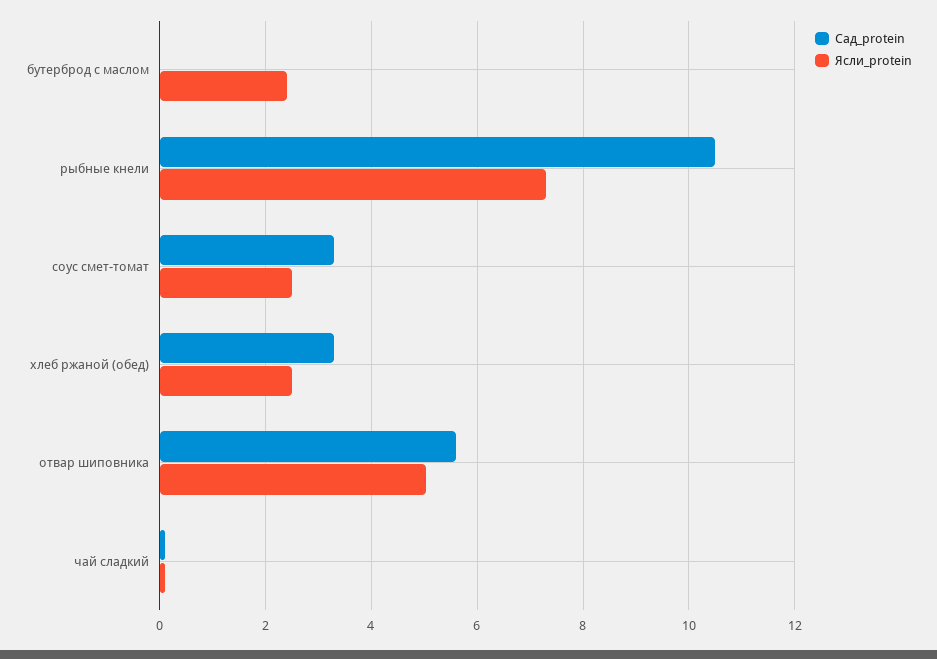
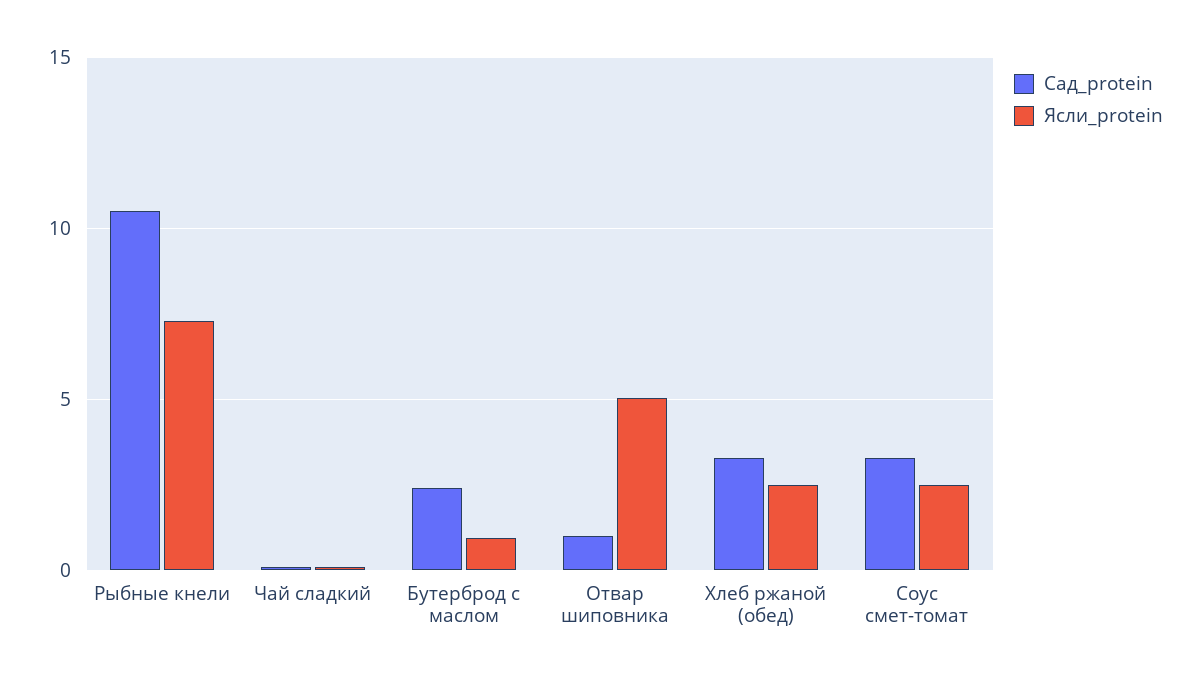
  {
    "Сад_protein": {
-     "бутерброд с маслом": 0,
+     "бутерброд с маслом": 2.5,
      "рыбные кнели": 10.6,
      "соус смет-томат": 3.4,
      "хлеб ржаной (обед)": 3.4,
-     "отвар шиповника": 5.6,
+     "отвар шиповника": 1,
      "чай сладкий": 0.2
    },
    "Ясли_protein": {
-     "бутерброд с маслом": 2.4,
+     "бутерброд с маслом": 1,
      "рыбные кнели": 7.4,
      "соус смет-томат": 2.6,
      "хлеб ржаной (обед)": 2.6,
      "отвар шиповника": 5,
      "чай сладкий": 0.2
    }
  }

